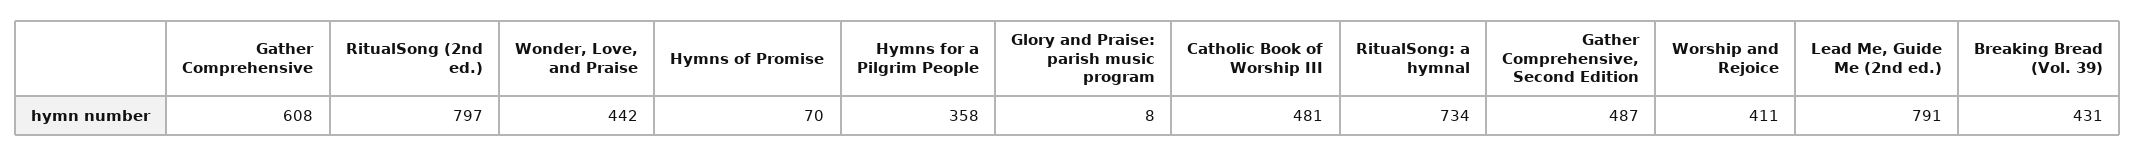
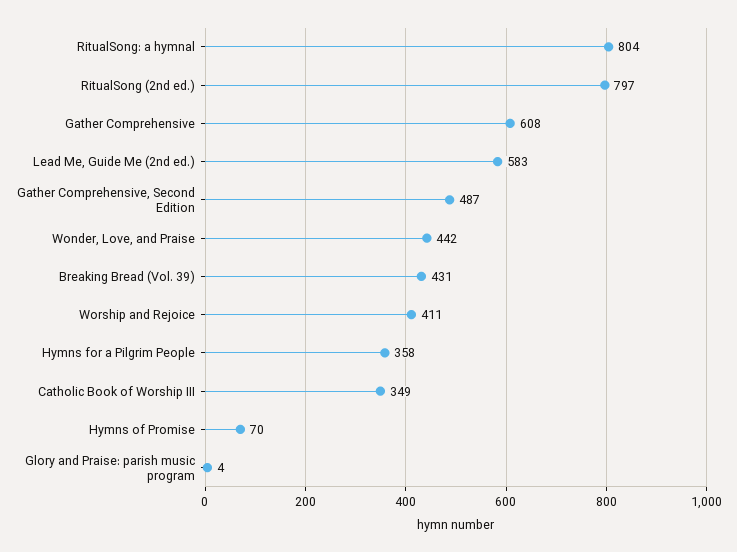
  {
    "Gather Comprehensive": 608,
    "RitualSong (2nd ed.)": 797,
    "Wonder, Love, and Praise": 442,
    "Hymns of Promise": 70,
    "Hymns for a Pilgrim People": 358,
-   "Glory and Praise: parish music program": 8,
+   "Glory and Praise: parish music program": 4,
-   "Catholic Book of Worship III": 481,
+   "Catholic Book of Worship III": 349,
-   "RitualSong: a hymnal": 734,
+   "RitualSong: a hymnal": 804,
    "Gather Comprehensive, Second Edition": 487,
    "Worship and Rejoice": 411,
-   "Lead Me, Guide Me (2nd ed.)": 791,
+   "Lead Me, Guide Me (2nd ed.)": 583,
    "Breaking Bread (Vol. 39)": 431
  }

